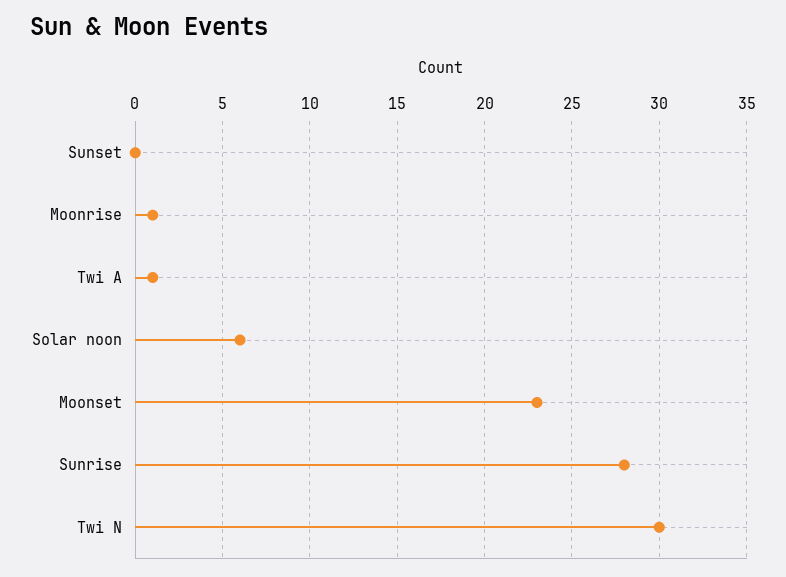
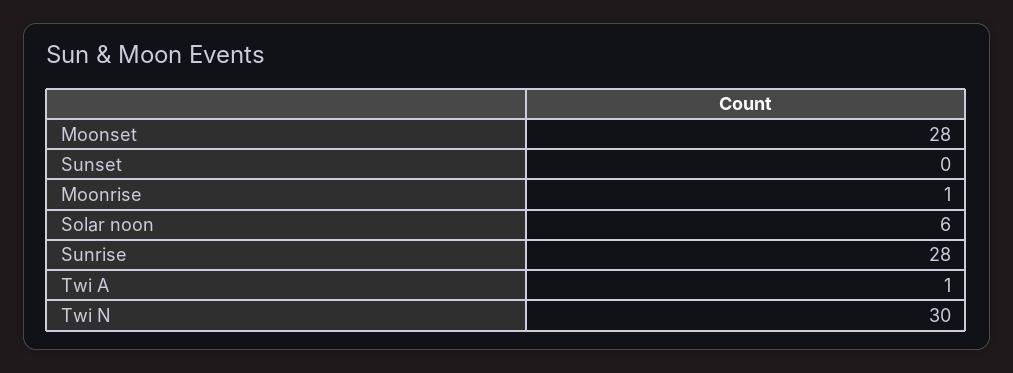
  {
    "Sunset": 0,
    "Moonrise": 1,
    "Twi A": 1,
    "Solar noon": 6,
-   "Moonset": 23,
+   "Moonset": 28,
    "Sunrise": 28,
    "Twi N": 30
  }

